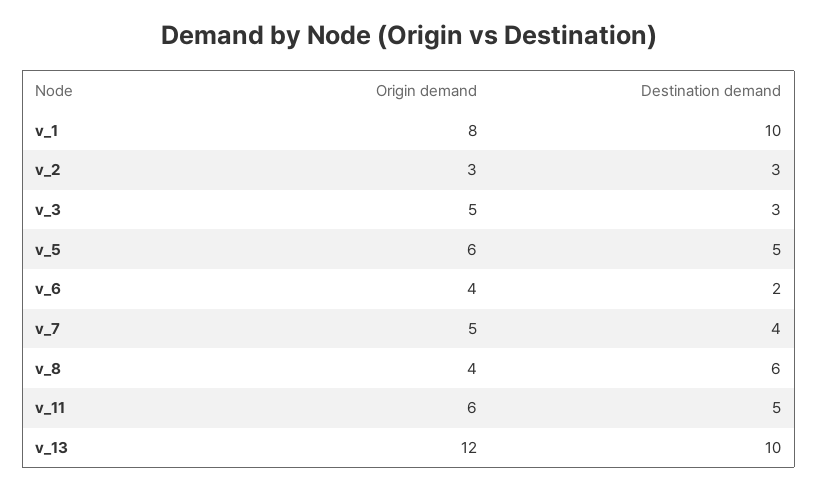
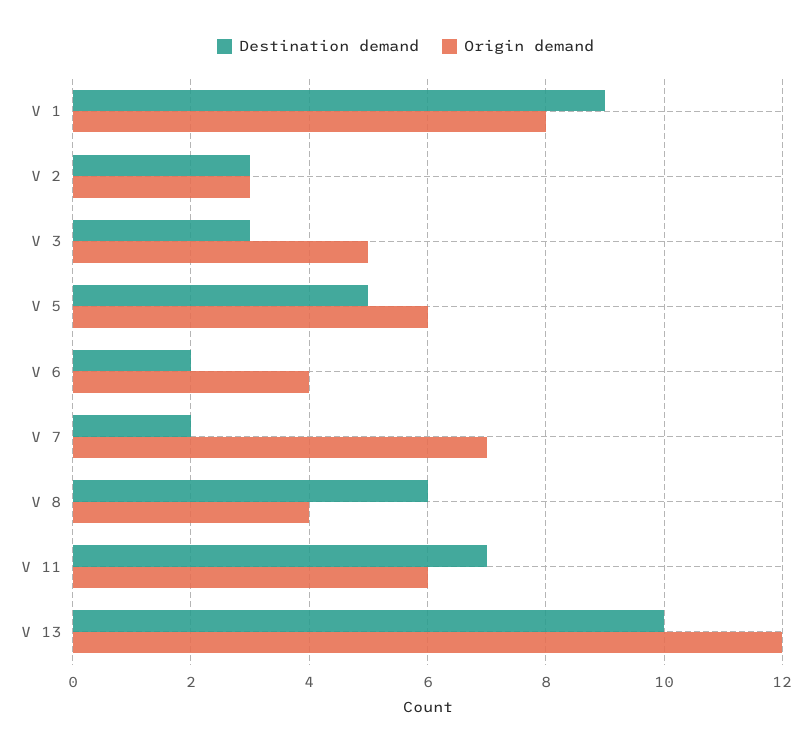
  {
    "Origin demand": {
      "v_1": 8,
      "v_2": 3,
      "v_3": 5,
      "v_5": 6,
      "v_6": 4,
-     "v_7": 5,
+     "v_7": 7,
      "v_8": 4,
      "v_11": 6,
      "v_13": 12
    },
    "Destination demand": {
-     "v_1": 10,
+     "v_1": 9,
      "v_2": 3,
      "v_3": 3,
      "v_5": 5,
      "v_6": 2,
-     "v_7": 4,
+     "v_7": 2,
      "v_8": 6,
-     "v_11": 5,
+     "v_11": 7,
      "v_13": 10
    }
  }

